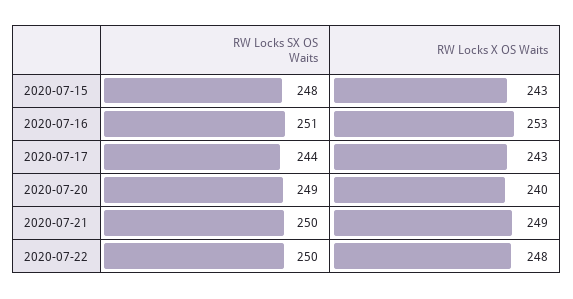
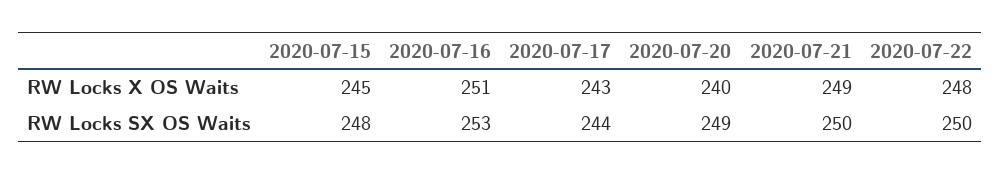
  {
    "RW Locks SX OS Waits": {
      "2020-07-15": 248,
-     "2020-07-16": 251,
+     "2020-07-16": 253,
      "2020-07-17": 244,
      "2020-07-20": 249,
      "2020-07-21": 250,
      "2020-07-22": 250
    },
    "RW Locks X OS Waits": {
-     "2020-07-15": 243,
+     "2020-07-15": 245,
-     "2020-07-16": 253,
+     "2020-07-16": 251,
      "2020-07-17": 243,
      "2020-07-20": 240,
      "2020-07-21": 249,
      "2020-07-22": 248
    }
  }

